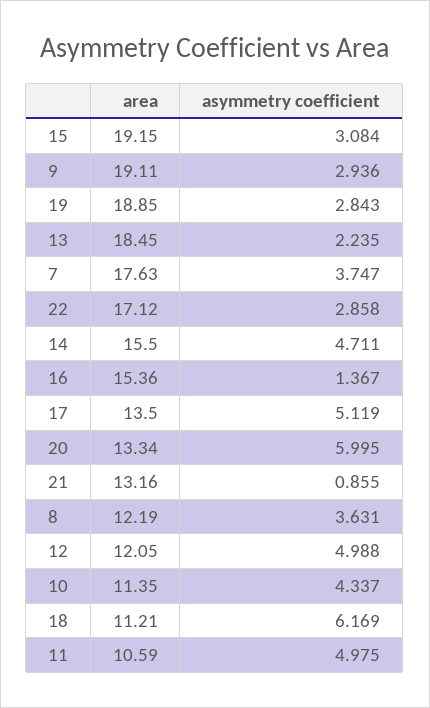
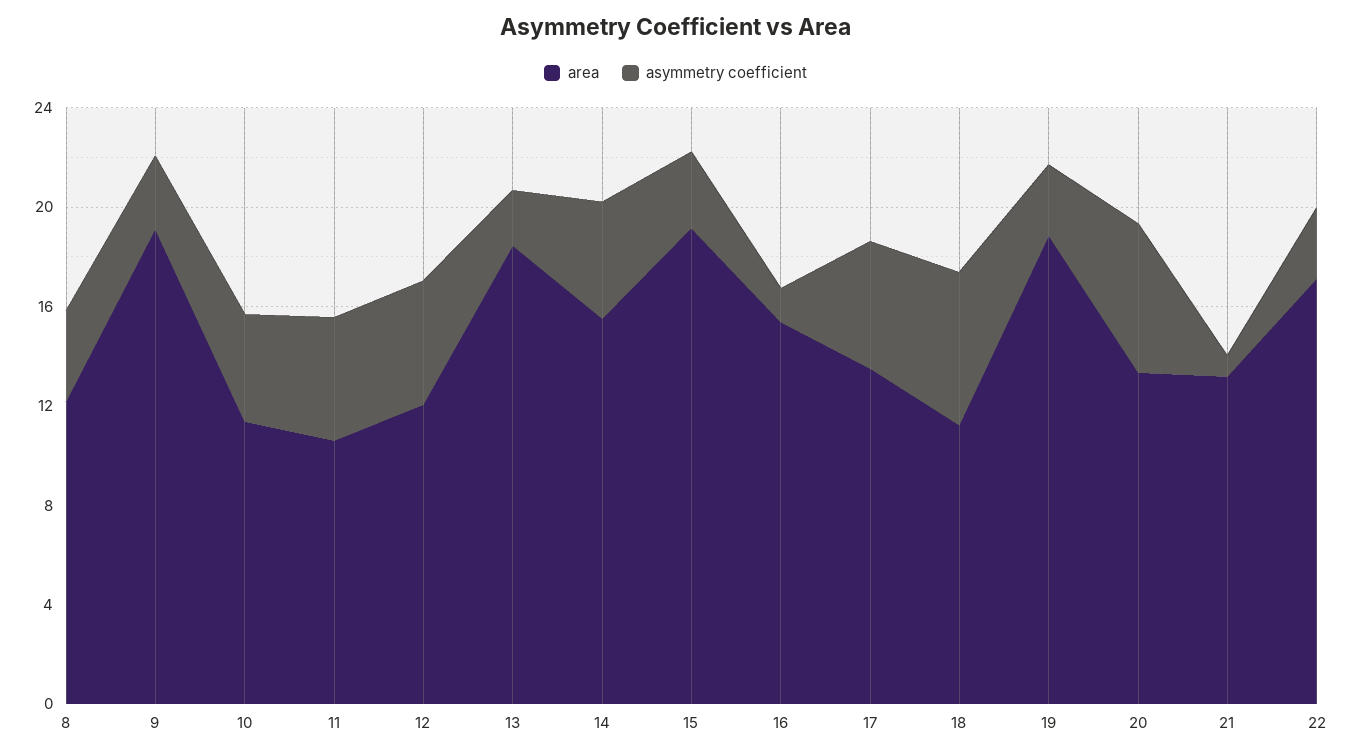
  {
    "area": {
      "15": 19.15,
      "9": 19.11,
      "19": 18.85,
      "13": 18.45,
-     "7": 17.63,
      "22": 17.12,
      "14": 15.5,
      "16": 15.36,
      "17": 13.5,
      "20": 13.34,
      "21": 13.16,
      "8": 12.19,
      "12": 12.05,
      "10": 11.35,
      "18": 11.21,
      "11": 10.59
    },
    "asymmetry coefficient": {
      "15": 3.084,
      "9": 2.936,
      "19": 2.843,
      "13": 2.235,
-     "7": 3.747,
      "22": 2.858,
      "14": 4.711,
      "16": 1.367,
      "17": 5.119,
      "20": 5.995,
      "21": 0.855,
      "8": 3.631,
      "12": 4.988,
      "10": 4.337,
      "18": 6.169,
      "11": 4.975
    }
  }

